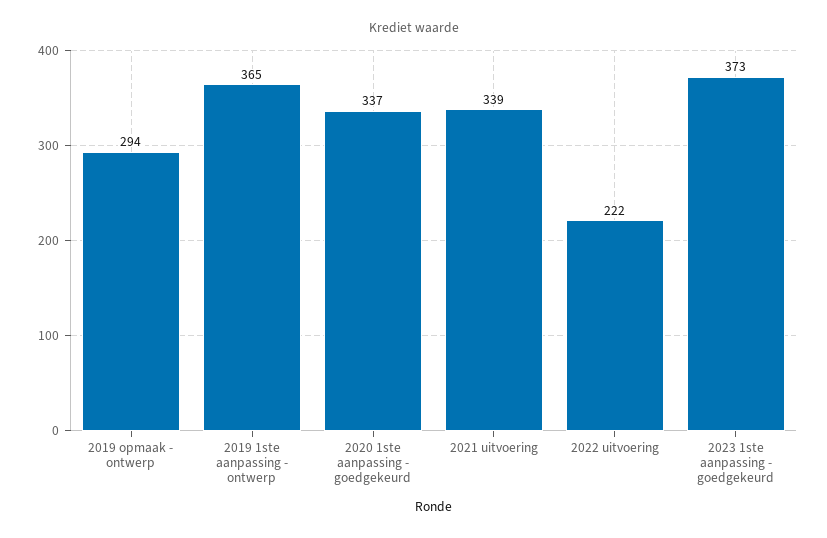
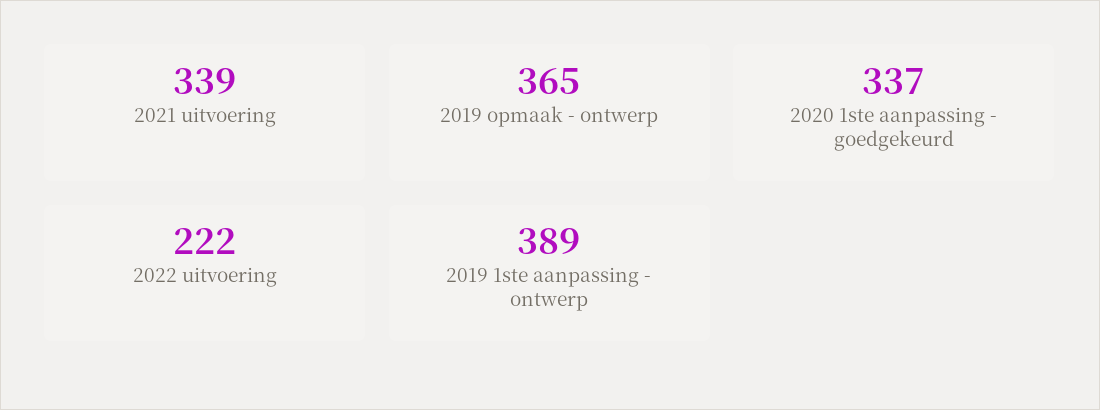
  {
-   "2019 opmaak - ontwerp": 294,
+   "2019 opmaak - ontwerp": 365,
-   "2019 1ste aanpassing - ontwerp": 365,
+   "2019 1ste aanpassing - ontwerp": 389,
    "2020 1ste aanpassing - goedgekeurd": 337,
    "2021 uitvoering": 339,
-   "2022 uitvoering": 222,
+   "2022 uitvoering": 222
-   "2023 1ste aanpassing - goedgekeurd": 373
  }

